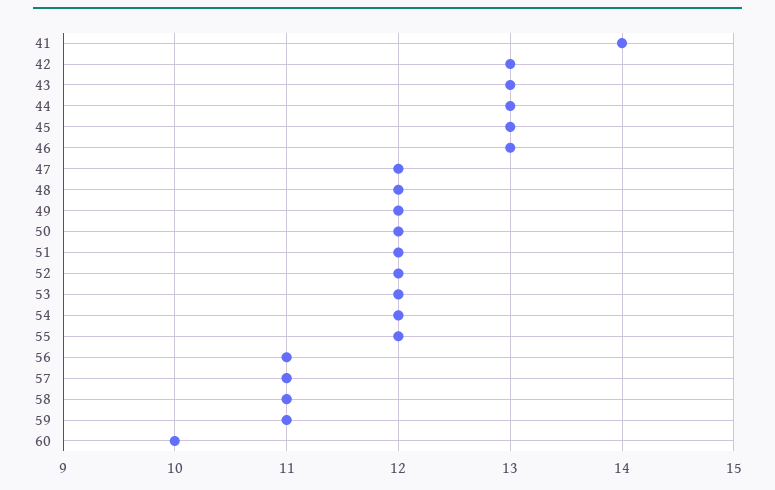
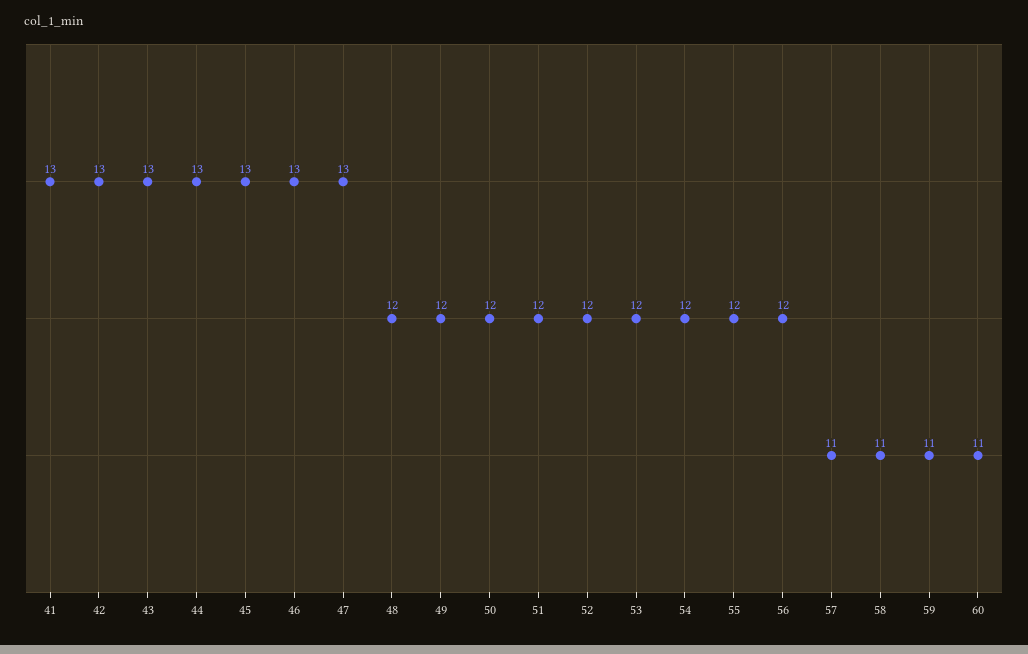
  {
-   "41": 14,
+   "41": 13,
    "42": 13,
    "43": 13,
    "44": 13,
    "45": 13,
    "46": 13,
-   "47": 12,
+   "47": 13,
    "48": 12,
    "49": 12,
    "50": 12,
    "51": 12,
    "52": 12,
    "53": 12,
    "54": 12,
    "55": 12,
-   "56": 11,
+   "56": 12,
    "57": 11,
    "58": 11,
    "59": 11,
-   "60": 10
+   "60": 11
  }

